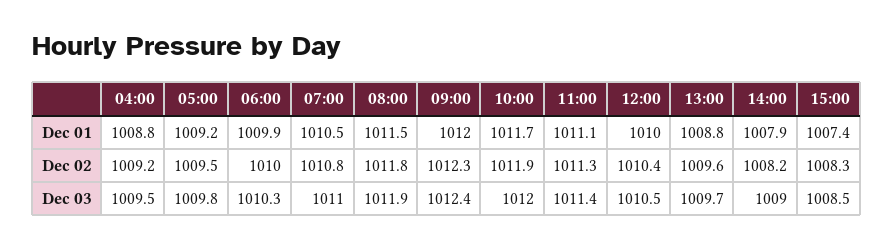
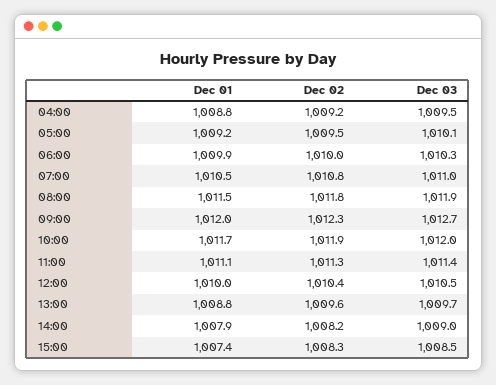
  {
    "04:00": {
      "Dec 01": 1008.8,
      "Dec 02": 1009.2,
      "Dec 03": 1009.5
    },
    "05:00": {
      "Dec 01": 1009.2,
      "Dec 02": 1009.5,
-     "Dec 03": 1009.8
+     "Dec 03": 1010.1
    },
    "06:00": {
      "Dec 01": 1009.9,
      "Dec 02": 1010,
      "Dec 03": 1010.3
    },
    "07:00": {
      "Dec 01": 1010.5,
      "Dec 02": 1010.8,
      "Dec 03": 1011
    },
    "08:00": {
      "Dec 01": 1011.5,
      "Dec 02": 1011.8,
      "Dec 03": 1011.9
    },
    "09:00": {
      "Dec 01": 1012,
      "Dec 02": 1012.3,
-     "Dec 03": 1012.4
+     "Dec 03": 1012.7
    },
    "10:00": {
      "Dec 01": 1011.7,
      "Dec 02": 1011.9,
      "Dec 03": 1012
    },
    "11:00": {
      "Dec 01": 1011.1,
      "Dec 02": 1011.3,
      "Dec 03": 1011.4
    },
    "12:00": {
      "Dec 01": 1010,
      "Dec 02": 1010.4,
      "Dec 03": 1010.5
    },
    "13:00": {
      "Dec 01": 1008.8,
      "Dec 02": 1009.6,
      "Dec 03": 1009.7
    },
    "14:00": {
      "Dec 01": 1007.9,
      "Dec 02": 1008.2,
      "Dec 03": 1009
    },
    "15:00": {
      "Dec 01": 1007.4,
      "Dec 02": 1008.3,
      "Dec 03": 1008.5
    }
  }

